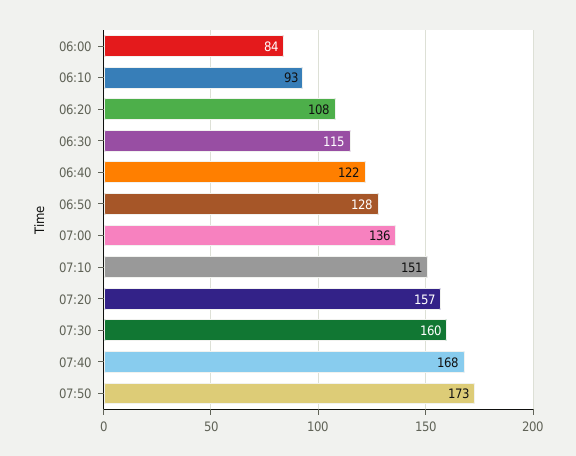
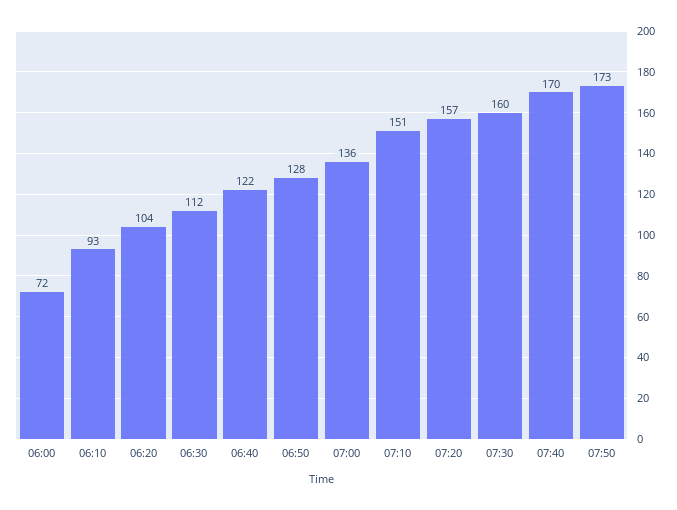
  {
-   "06:00": 84,
+   "06:00": 72,
    "06:10": 93,
-   "06:20": 108,
+   "06:20": 104,
-   "06:30": 115,
+   "06:30": 112,
    "06:40": 122,
    "06:50": 128,
    "07:00": 136,
    "07:10": 151,
    "07:20": 157,
    "07:30": 160,
-   "07:40": 168,
+   "07:40": 170,
    "07:50": 173
  }

